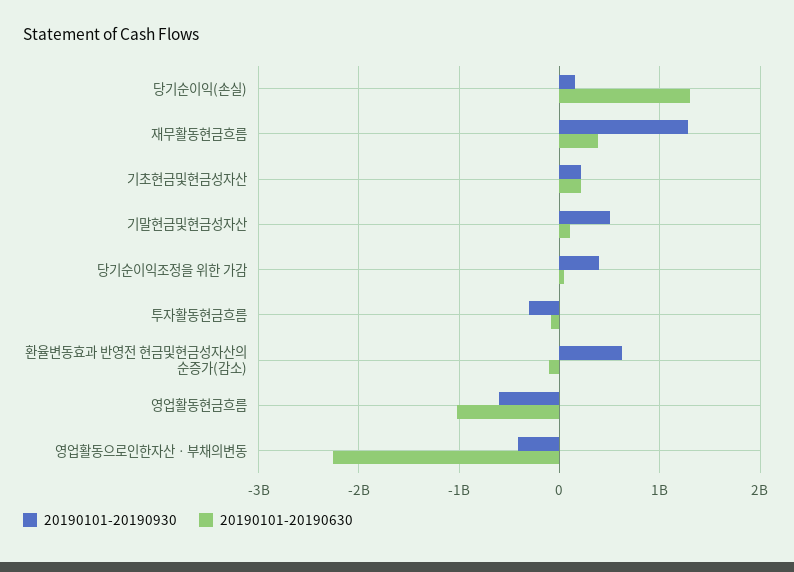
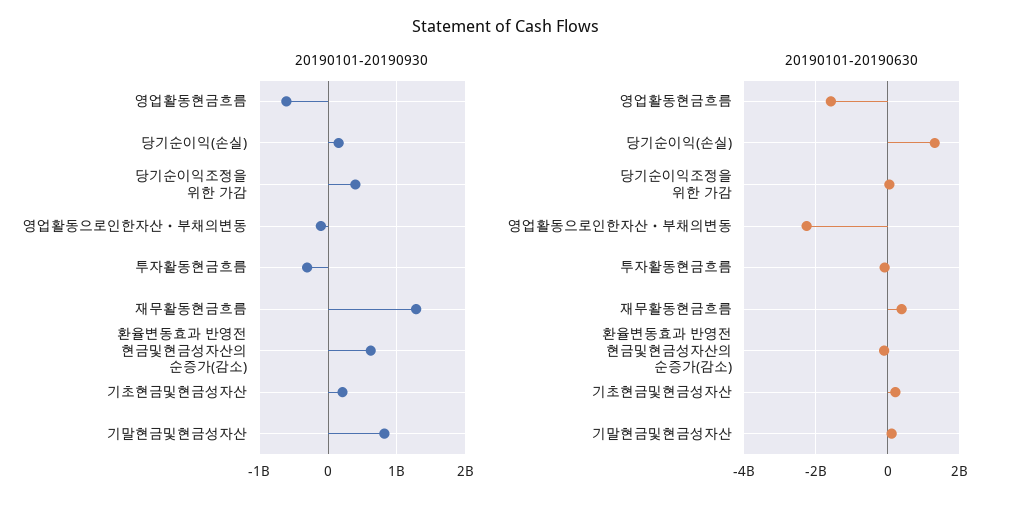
  {
    "20190101-20190930": {
      "당기순이익(손실)": 200000000,
      "재무활동현금흐름": 1300000000,
      "기초현금및현금성자산": 200000000,
-     "기말현금및현금성자산": 500000000,
+     "기말현금및현금성자산": 800000000,
      "당기순이익조정을 위한 가감": 400000000,
      "투자활동현금흐름": -300000000,
      "환율변동효과 반영전 현금및현금성자산의 순증가(감소)": 600000000,
      "영업활동현금흐름": -600000000,
-     "영업활동으로인한자산ㆍ부채의변동": -400000000
+     "영업활동으로인한자산ㆍ부채의변동": -100000000
    },
    "20190101-20190630": {
      "당기순이익(손실)": 1300000000,
      "재무활동현금흐름": 400000000,
      "기초현금및현금성자산": 200000000,
      "기말현금및현금성자산": 100000000,
      "당기순이익조정을 위한 가감": 0,
      "투자활동현금흐름": -100000000,
      "환율변동효과 반영전 현금및현금성자산의 순증가(감소)": -100000000,
-     "영업활동현금흐름": -1000000000,
+     "영업활동현금흐름": -1600000000,
      "영업활동으로인한자산ㆍ부채의변동": -2300000000
    }
  }

